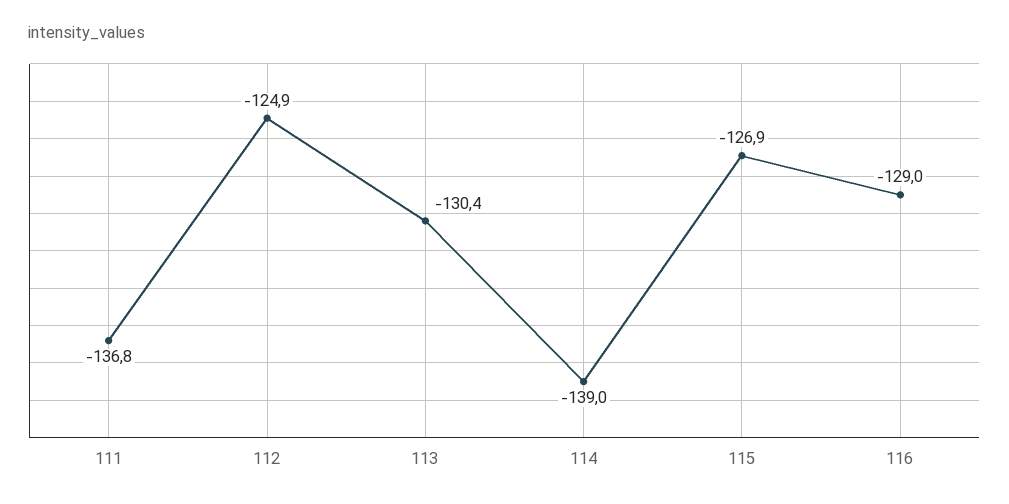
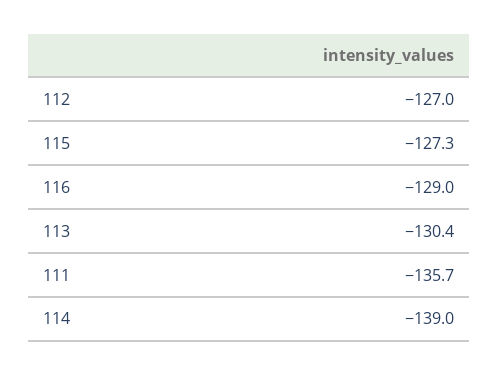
  {
-   "111": -136.8,
+   "111": -135.7,
-   "112": -124.9,
+   "112": -127,
    "113": -130.4,
    "114": -139,
-   "115": -126.9,
+   "115": -127.3,
    "116": -129
  }

